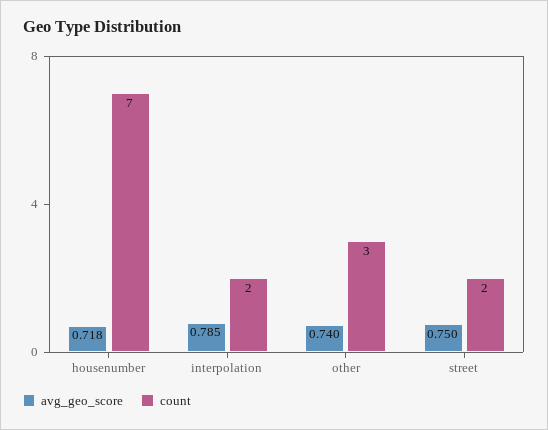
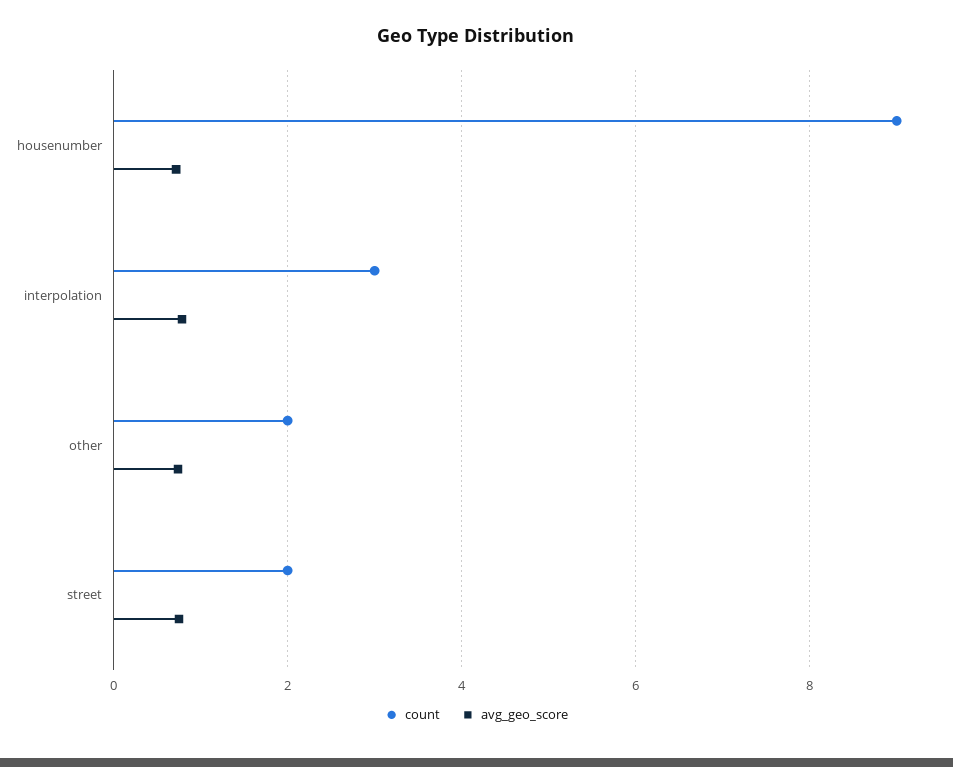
  {
    "avg_geo_score": {
      "housenumber": 0.718,
      "interpolation": 0.785,
      "other": 0.74,
      "street": 0.75
    },
    "count": {
-     "housenumber": 7,
+     "housenumber": 9,
-     "interpolation": 2,
+     "interpolation": 3,
-     "other": 3,
+     "other": 2,
      "street": 2
    }
  }

